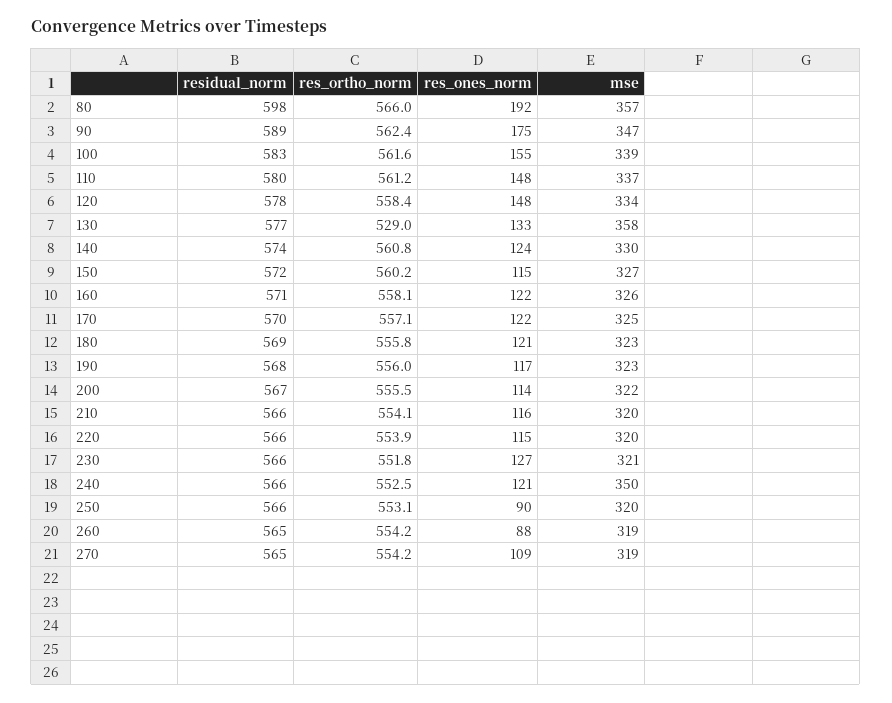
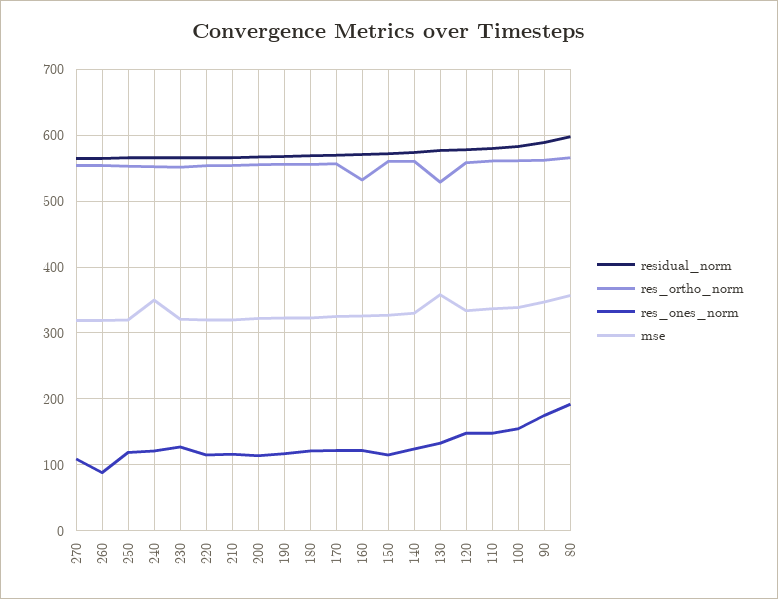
  {
    "residual_norm": {
      "80": 598,
      "90": 589,
      "100": 583,
      "110": 580,
      "120": 578,
      "130": 577,
      "140": 574,
      "150": 572,
      "160": 571,
      "170": 570,
      "180": 569,
      "190": 568,
      "200": 567,
      "210": 566,
      "220": 566,
      "230": 566,
      "240": 566,
      "250": 566,
      "260": 565,
      "270": 565
    },
    "res_ortho_norm": {
      "80": 566,
      "90": 562.4,
      "100": 561.6,
      "110": 561.2,
      "120": 558.4,
      "130": 529,
      "140": 560.8,
      "150": 560.2,
-     "160": 558.1,
+     "160": 530,
      "170": 557.1,
      "180": 555.8,
      "190": 556,
      "200": 555.5,
      "210": 554.1,
      "220": 553.9,
      "230": 551.8,
      "240": 552.5,
      "250": 553.1,
      "260": 554.2,
      "270": 554.2
    },
    "res_ones_norm": {
      "80": 192,
      "90": 175,
      "100": 155,
      "110": 148,
      "120": 148,
      "130": 133,
      "140": 124,
      "150": 115,
      "160": 122,
      "170": 122,
      "180": 121,
      "190": 117,
      "200": 114,
      "210": 116,
      "220": 115,
      "230": 127,
      "240": 121,
-     "250": 90,
+     "250": 120,
      "260": 88,
      "270": 109
    },
    "mse": {
      "80": 357,
      "90": 347,
      "100": 339,
      "110": 337,
      "120": 334,
      "130": 358,
      "140": 330,
      "150": 327,
      "160": 326,
      "170": 325,
      "180": 323,
      "190": 323,
      "200": 322,
      "210": 320,
      "220": 320,
      "230": 321,
      "240": 350,
      "250": 320,
      "260": 319,
      "270": 319
    }
  }

